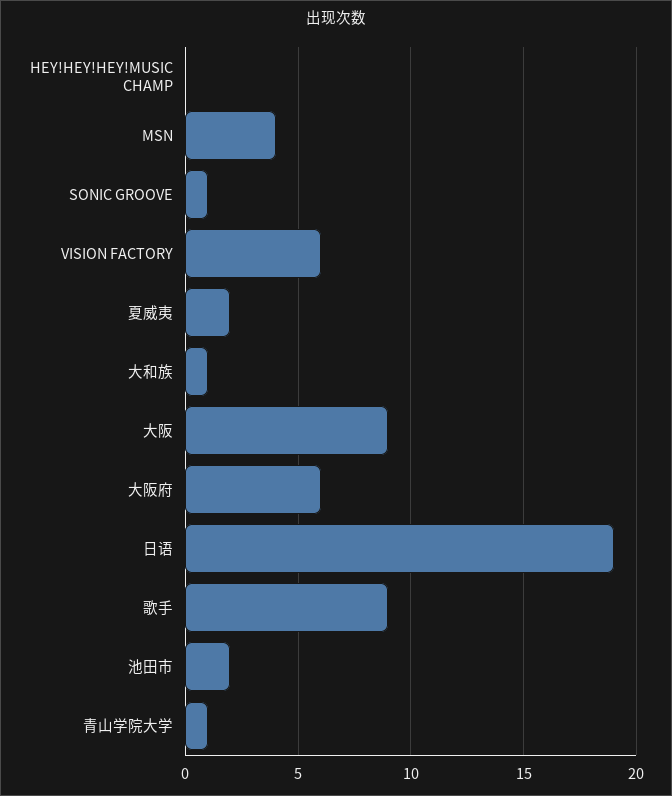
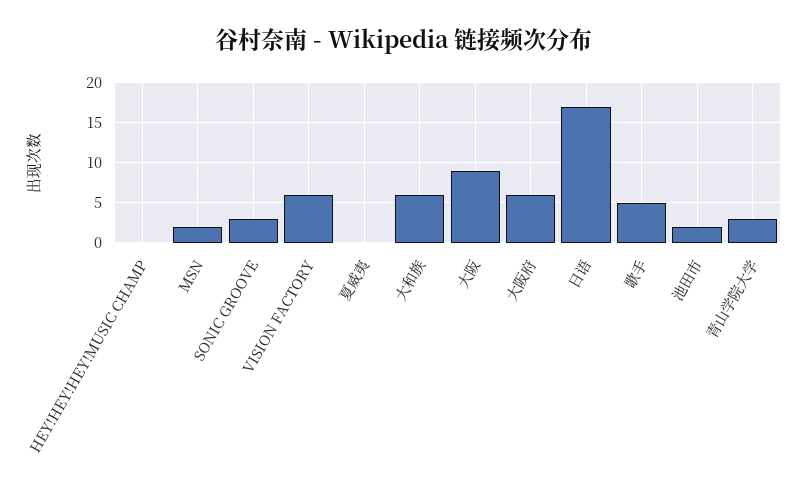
  {
    "HEY!HEY!HEY!MUSIC CHAMP": 0,
-   "MSN": 4,
+   "MSN": 2,
-   "SONIC GROOVE": 1,
+   "SONIC GROOVE": 3,
    "VISION FACTORY": 6,
-   "夏威夷": 2,
+   "夏威夷": 0,
-   "大和族": 1,
+   "大和族": 6,
    "大阪": 9,
    "大阪府": 6,
-   "日语": 19,
+   "日语": 17,
-   "歌手": 9,
+   "歌手": 5,
    "池田市": 2,
-   "青山学院大学": 1
+   "青山学院大学": 3
  }

